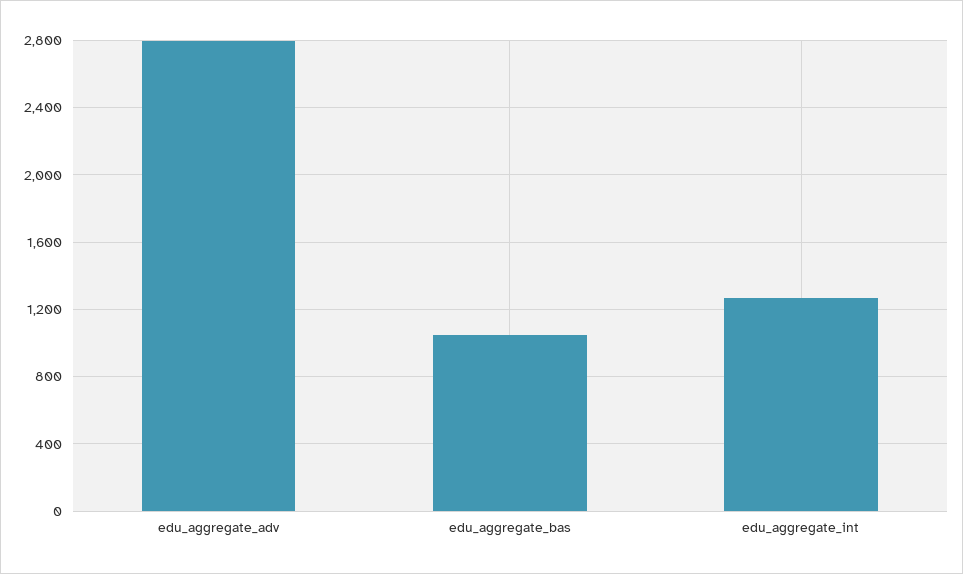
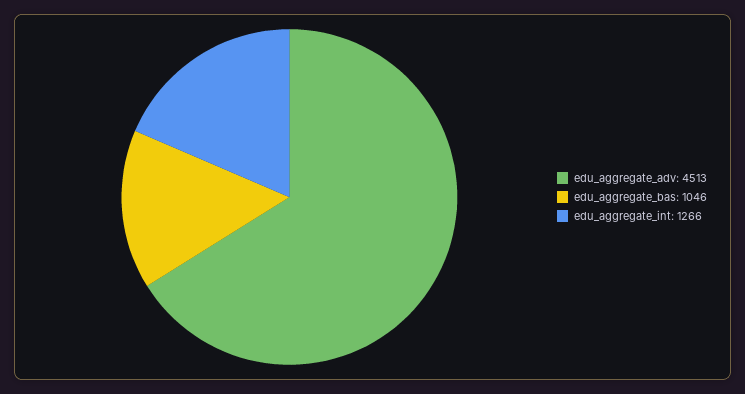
  {
-   "edu_aggregate_adv": 2800,
+   "edu_aggregate_adv": 4513,
    "edu_aggregate_bas": 1046,
    "edu_aggregate_int": 1266
  }

